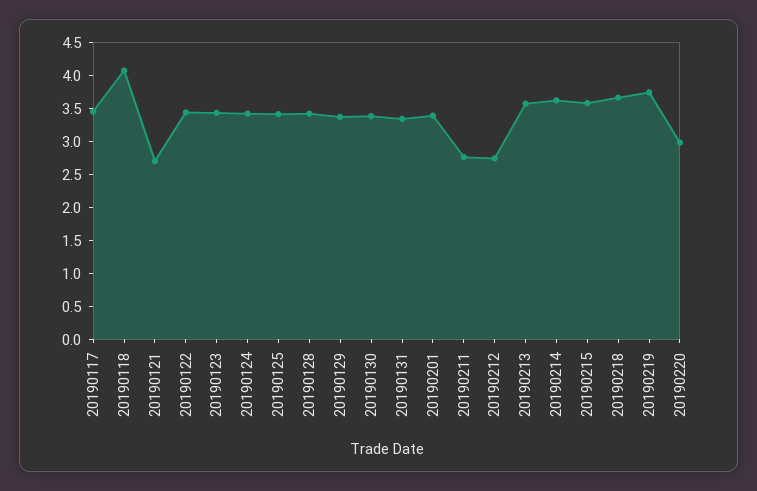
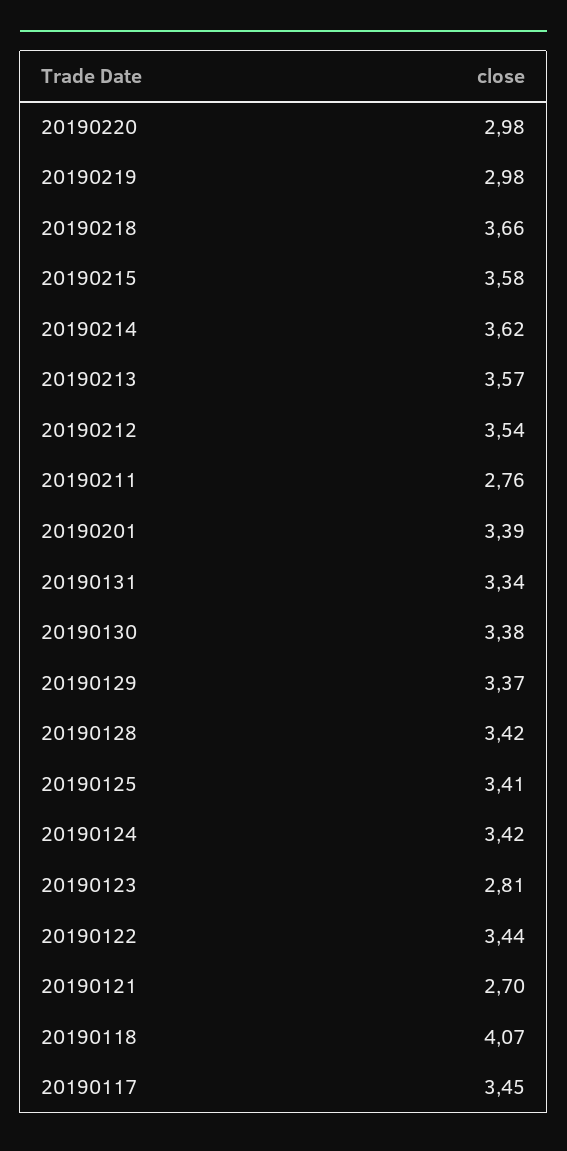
  {
    "20190117": 3.45,
    "20190118": 4.07,
    "20190121": 2.7,
    "20190122": 3.44,
-   "20190123": 3.5,
+   "20190123": 2.81,
    "20190124": 3.42,
    "20190125": 3.41,
    "20190128": 3.42,
    "20190129": 3.37,
    "20190130": 3.38,
    "20190131": 3.34,
    "20190201": 3.39,
    "20190211": 2.76,
-   "20190212": 2.75,
+   "20190212": 3.54,
    "20190213": 3.57,
    "20190214": 3.62,
    "20190215": 3.58,
    "20190218": 3.66,
-   "20190219": 3.75,
+   "20190219": 2.98,
    "20190220": 2.98
  }

